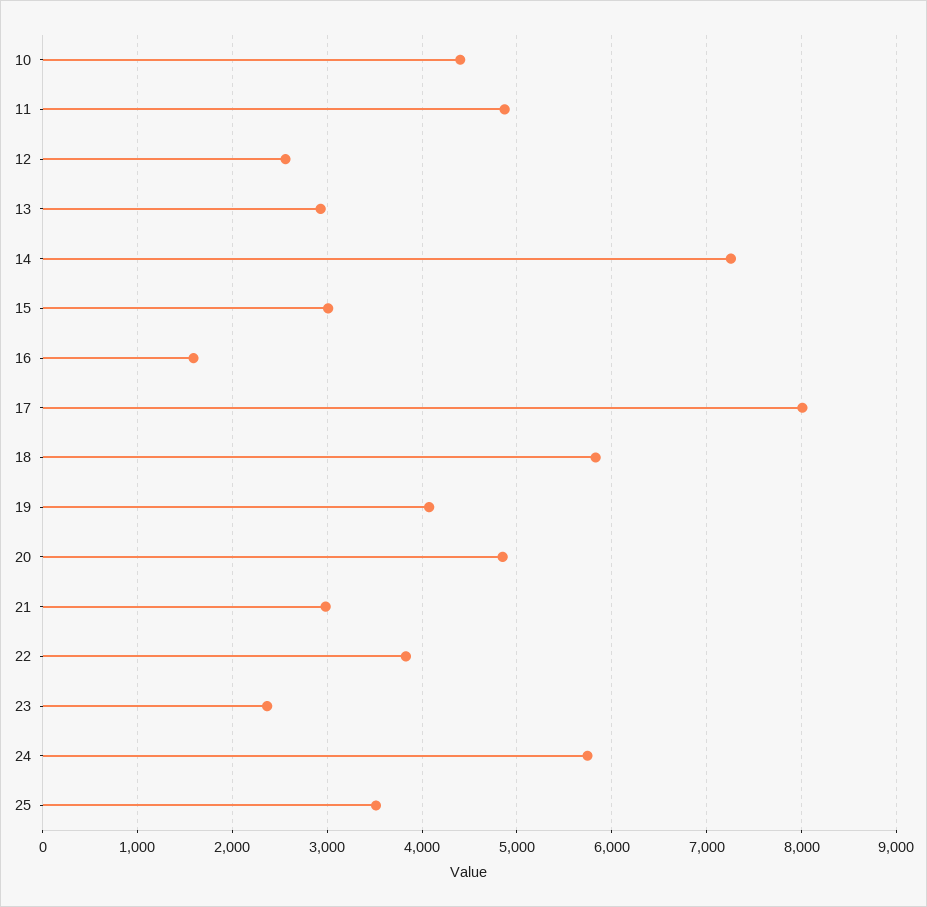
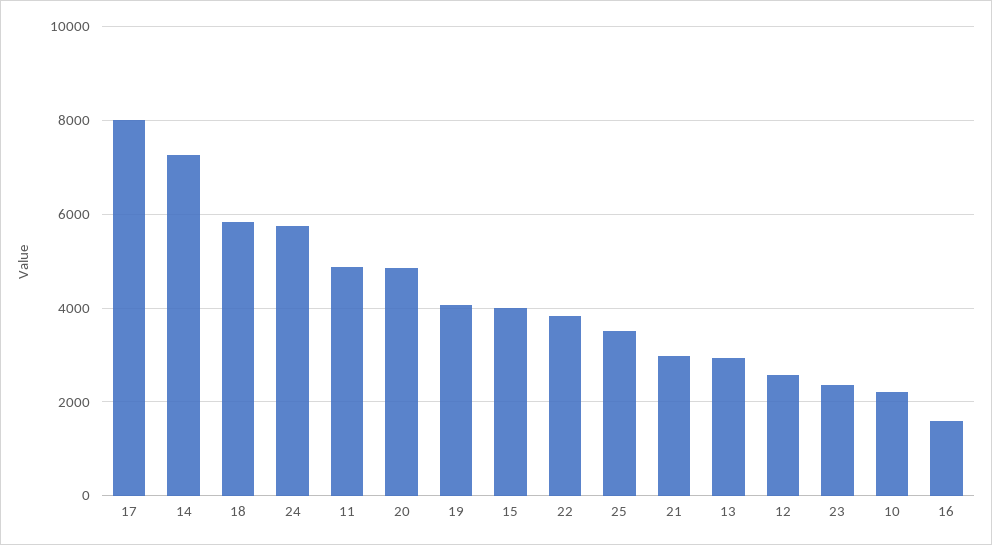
  {
-   "10": 4400,
+   "10": 2200,
    "11": 4900,
    "12": 2600,
    "13": 2900,
    "14": 7300,
-   "15": 3000,
+   "15": 4000,
    "16": 1600,
    "17": 8000,
    "18": 5800,
    "19": 4100,
    "20": 4800,
    "21": 3000,
    "22": 3800,
    "23": 2400,
    "24": 5700,
    "25": 3500
  }

